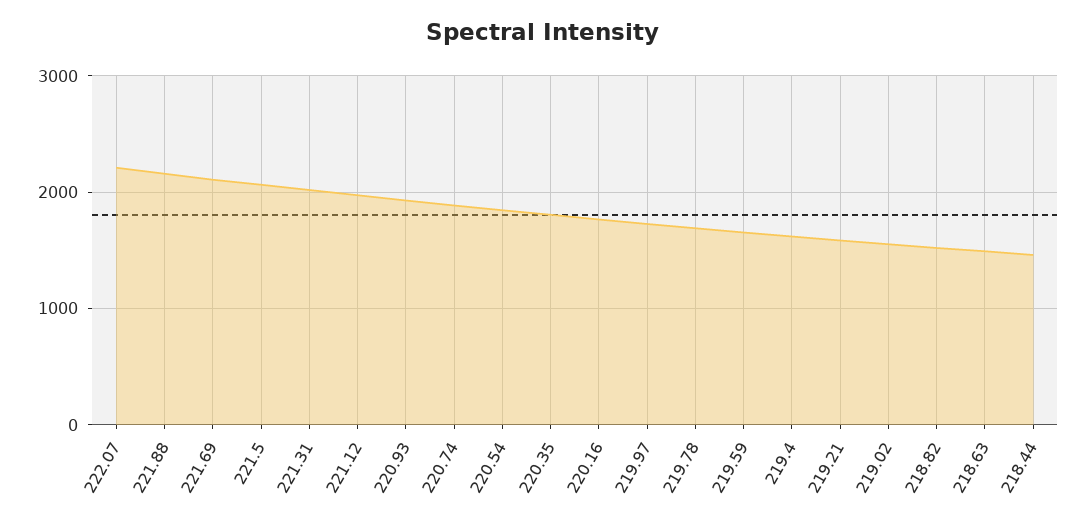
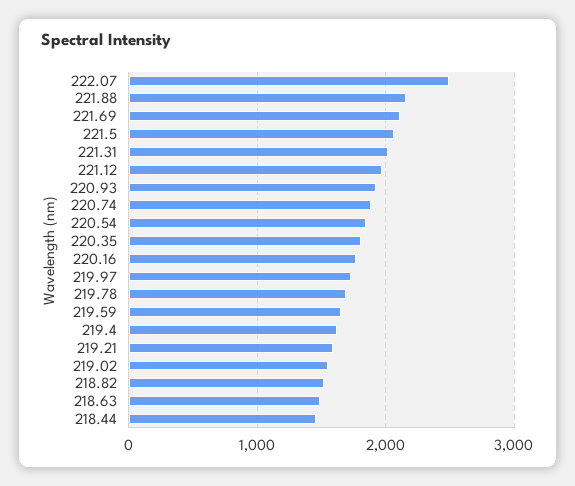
  {
-   "222.07": 2200,
+   "222.07": 2500,
    "221.88": 2200,
    "221.69": 2100,
    "221.5": 2100,
    "221.31": 2000,
    "221.12": 2000,
    "220.93": 1900,
    "220.74": 1900,
    "220.54": 1800,
    "220.35": 1800,
    "220.16": 1800,
    "219.97": 1700,
    "219.78": 1700,
    "219.59": 1700,
    "219.4": 1600,
    "219.21": 1600,
    "219.02": 1600,
    "218.82": 1500,
    "218.63": 1500,
    "218.44": 1500
  }

